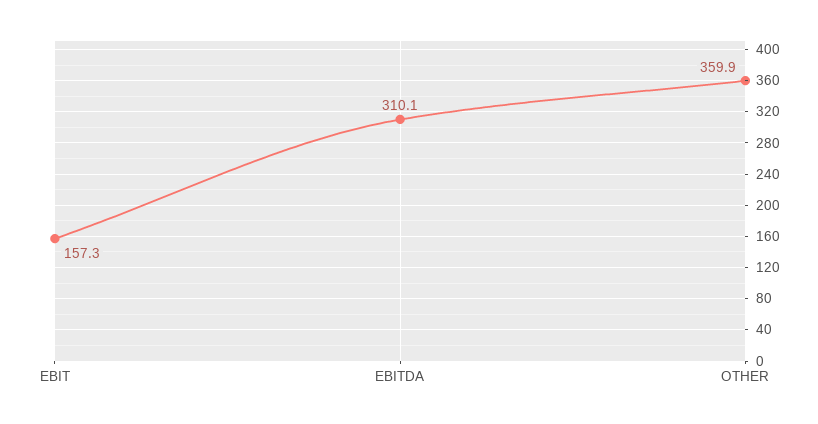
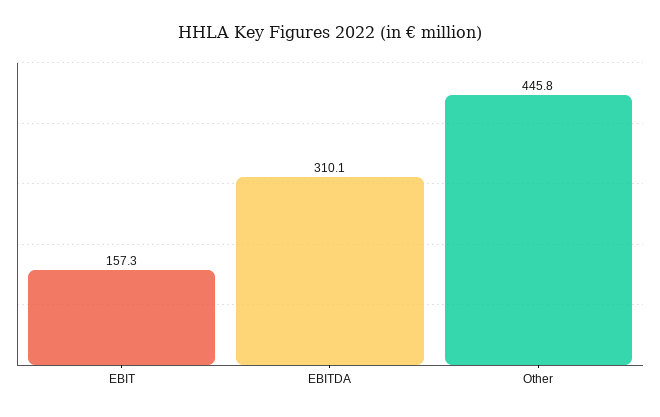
  {
    "EBIT": 157.3,
    "EBITDA": 310.1,
-   "OTHER": 359.9
+   "OTHER": 445.8
  }

